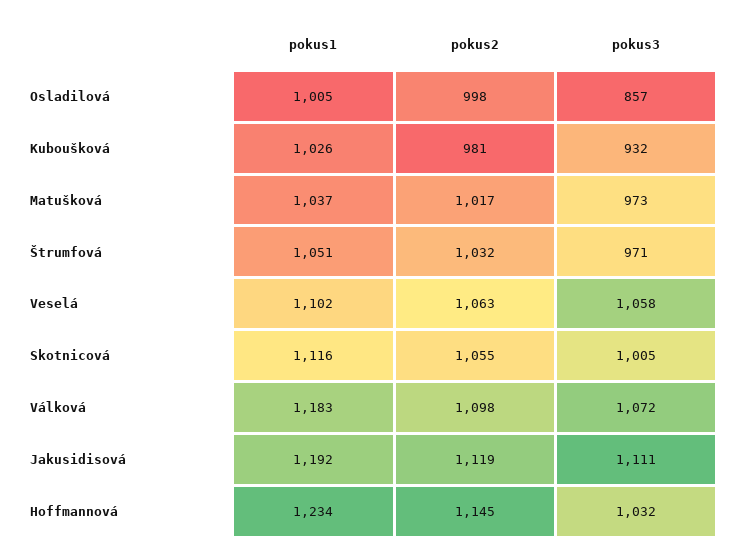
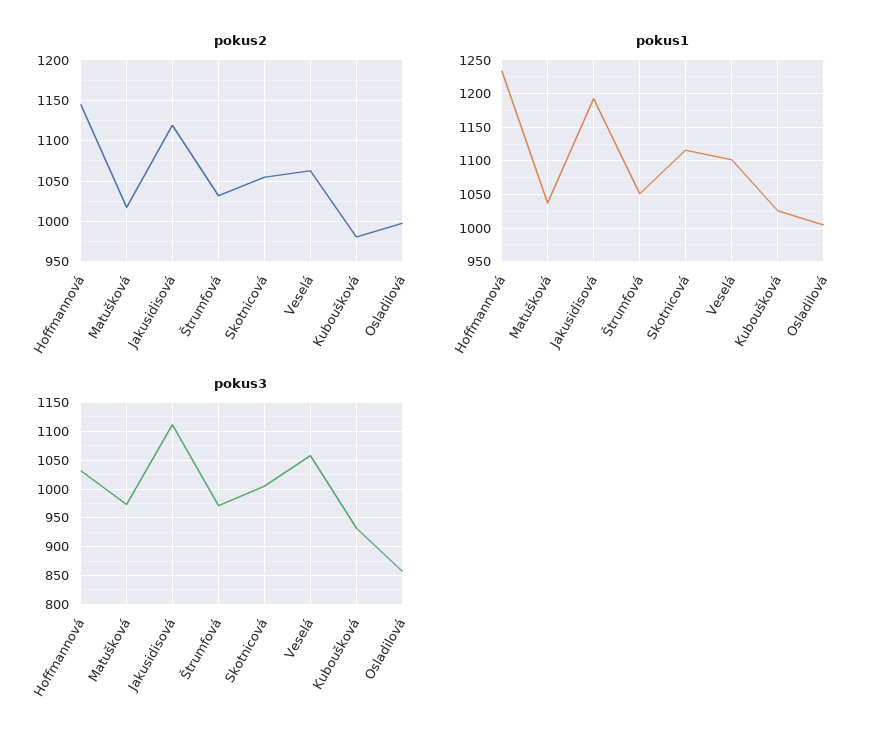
  {
    "pokus1": {
      "Osladilová": 1005,
      "Kuboušková": 1026,
      "Matušková": 1037,
      "Štrumfová": 1051,
      "Veselá": 1102,
      "Skotnicová": 1116,
-     "Válková": 1183,
      "Jakusidisová": 1192,
      "Hoffmannová": 1234
    },
    "pokus2": {
      "Osladilová": 998,
      "Kuboušková": 981,
      "Matušková": 1017,
      "Štrumfová": 1032,
      "Veselá": 1063,
      "Skotnicová": 1055,
-     "Válková": 1098,
      "Jakusidisová": 1119,
      "Hoffmannová": 1145
    },
    "pokus3": {
      "Osladilová": 857,
      "Kuboušková": 932,
      "Matušková": 973,
      "Štrumfová": 971,
      "Veselá": 1058,
      "Skotnicová": 1005,
-     "Válková": 1072,
      "Jakusidisová": 1111,
      "Hoffmannová": 1032
    }
  }

